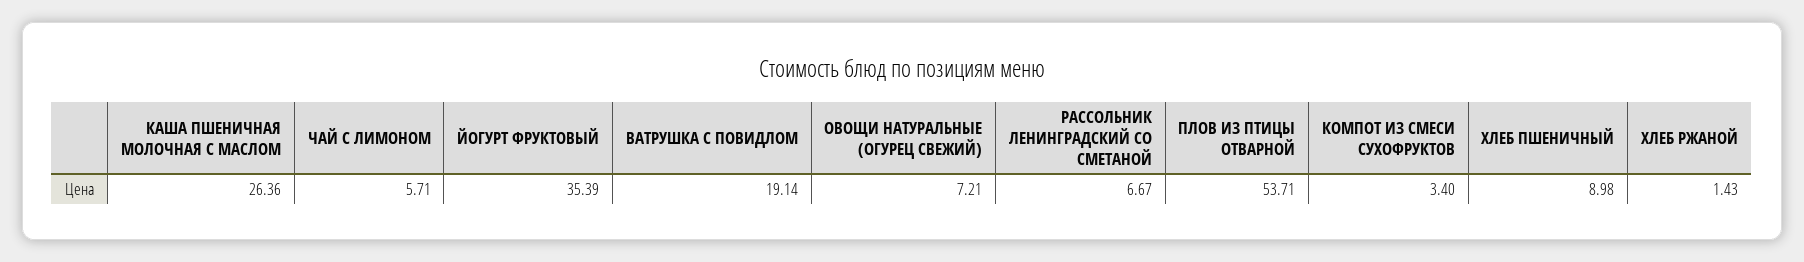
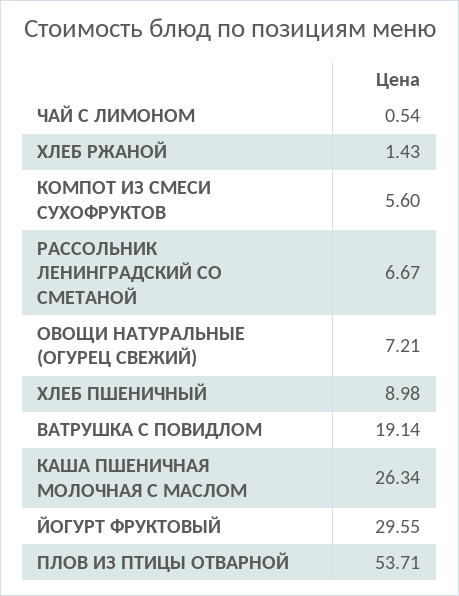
  {
-   "КАША ПШЕНИЧНАЯ МОЛОЧНАЯ С МАСЛОМ": 26.36,
+   "КАША ПШЕНИЧНАЯ МОЛОЧНАЯ С МАСЛОМ": 26.34,
-   "ЧАЙ С ЛИМОНОМ": 5.71,
+   "ЧАЙ С ЛИМОНОМ": 0.54,
-   "ЙОГУРТ ФРУКТОВЫЙ": 35.39,
+   "ЙОГУРТ ФРУКТОВЫЙ": 29.55,
    "ВАТРУШКА С ПОВИДЛОМ": 19.14,
    "ОВОЩИ НАТУРАЛЬНЫЕ (ОГУРЕЦ СВЕЖИЙ)": 7.21,
    "РАССОЛЬНИК ЛЕНИНГРАДСКИЙ СО СМЕТАНОЙ": 6.67,
    "ПЛОВ ИЗ ПТИЦЫ ОТВАРНОЙ": 53.71,
-   "КОМПОТ ИЗ СМЕСИ СУХОФРУКТОВ": 3.4,
+   "КОМПОТ ИЗ СМЕСИ СУХОФРУКТОВ": 5.6,
    "ХЛЕБ ПШЕНИЧНЫЙ": 8.98,
    "ХЛЕБ РЖАНОЙ": 1.43
  }

